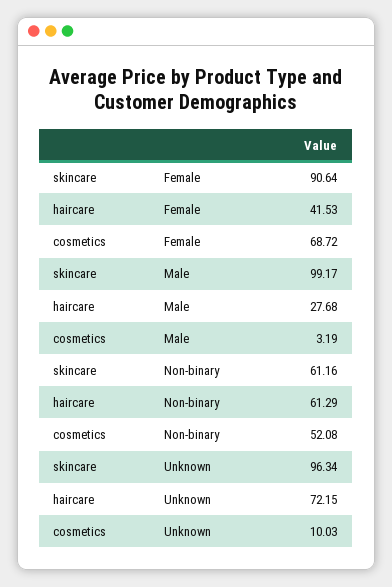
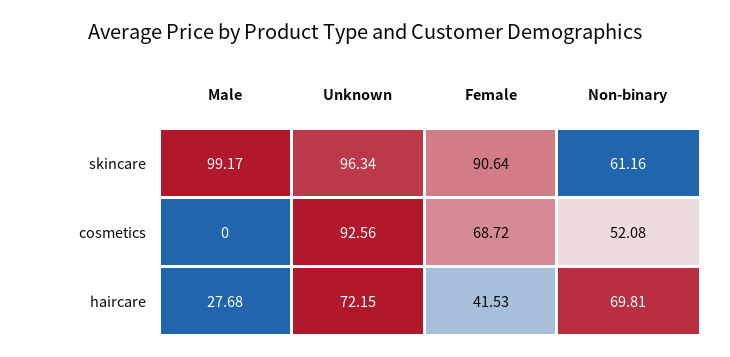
  {
    "skincare": {
      "Female": 90.64,
      "Male": 99.17,
      "Non-binary": 61.16,
      "Unknown": 96.34
    },
    "haircare": {
      "Female": 41.53,
      "Male": 27.68,
-     "Non-binary": 61.29,
+     "Non-binary": 69.81,
      "Unknown": 72.15
    },
    "cosmetics": {
      "Female": 68.72,
-     "Male": 3.19,
+     "Male": 0,
      "Non-binary": 52.08,
-     "Unknown": 10.03
+     "Unknown": 92.56
    }
  }

